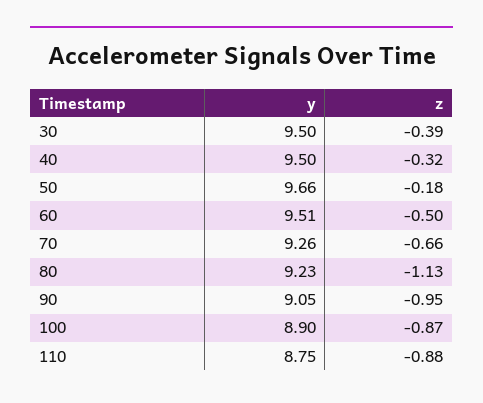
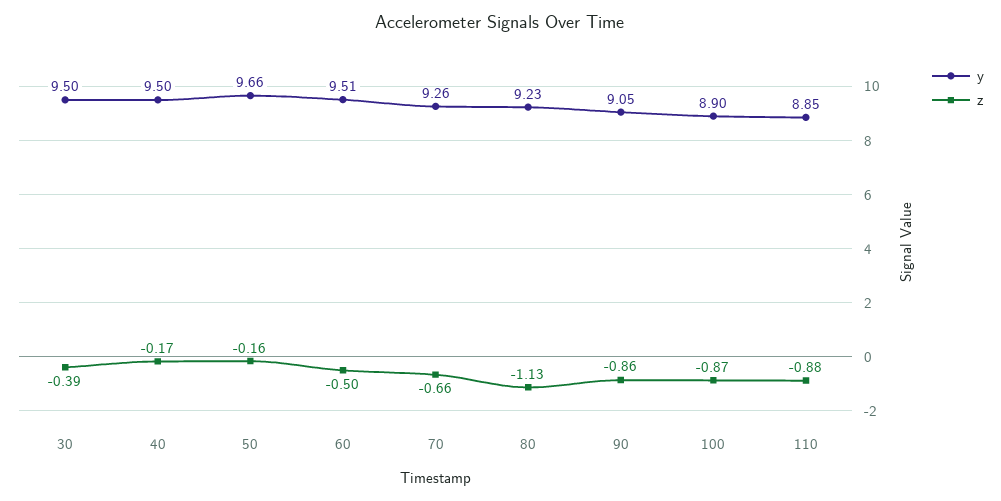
  {
    "y": {
      "30": 9.5,
      "40": 9.5,
      "50": 9.66,
      "60": 9.51,
      "70": 9.26,
      "80": 9.23,
      "90": 9.05,
      "100": 8.9,
-     "110": 8.75
+     "110": 8.85
    },
    "z": {
      "30": -0.39,
-     "40": -0.32,
+     "40": -0.17,
-     "50": -0.18,
+     "50": -0.16,
      "60": -0.5,
      "70": -0.66,
      "80": -1.13,
-     "90": -0.95,
+     "90": -0.86,
      "100": -0.87,
      "110": -0.88
    }
  }

